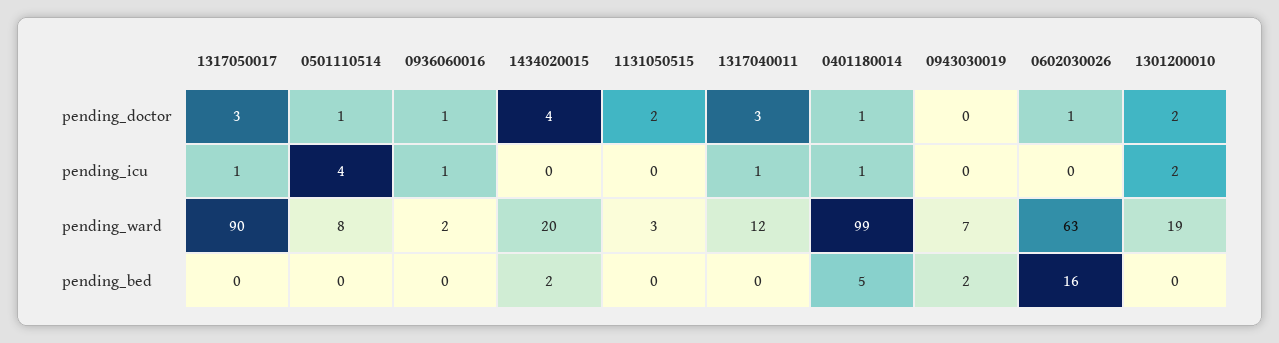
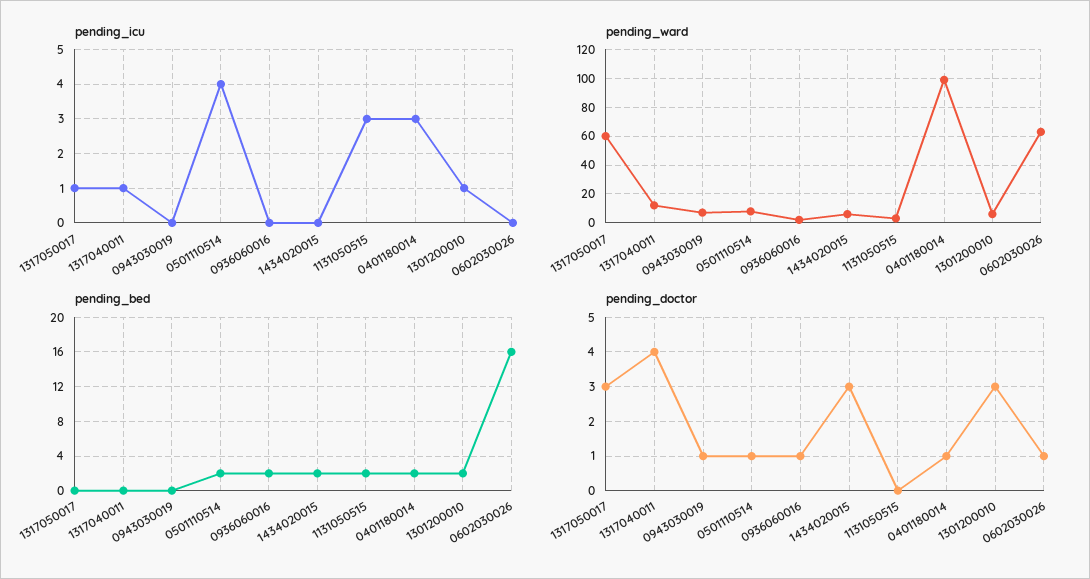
  {
    "pending_doctor": {
      "1317050017": 3,
      "0501110514": 1,
      "0936060016": 1,
-     "1434020015": 4,
+     "1434020015": 3,
-     "1131050515": 2,
+     "1131050515": 0,
-     "1317040011": 3,
+     "1317040011": 4,
      "0401180014": 1,
-     "0943030019": 0,
+     "0943030019": 1,
      "0602030026": 1,
-     "1301200010": 2
+     "1301200010": 3
    },
    "pending_icu": {
      "1317050017": 1,
      "0501110514": 4,
-     "0936060016": 1,
+     "0936060016": 0,
      "1434020015": 0,
-     "1131050515": 0,
+     "1131050515": 3,
      "1317040011": 1,
-     "0401180014": 1,
+     "0401180014": 3,
      "0943030019": 0,
      "0602030026": 0,
-     "1301200010": 2
+     "1301200010": 1
    },
    "pending_ward": {
-     "1317050017": 90,
+     "1317050017": 60,
      "0501110514": 8,
      "0936060016": 2,
-     "1434020015": 20,
+     "1434020015": 5,
      "1131050515": 3,
      "1317040011": 12,
      "0401180014": 99,
      "0943030019": 7,
      "0602030026": 63,
-     "1301200010": 19
+     "1301200010": 5
    },
    "pending_bed": {
      "1317050017": 0,
-     "0501110514": 0,
+     "0501110514": 2,
-     "0936060016": 0,
+     "0936060016": 2,
      "1434020015": 2,
-     "1131050515": 0,
+     "1131050515": 2,
      "1317040011": 0,
-     "0401180014": 5,
+     "0401180014": 2,
-     "0943030019": 2,
+     "0943030019": 0,
      "0602030026": 16,
-     "1301200010": 0
+     "1301200010": 2
    }
  }

